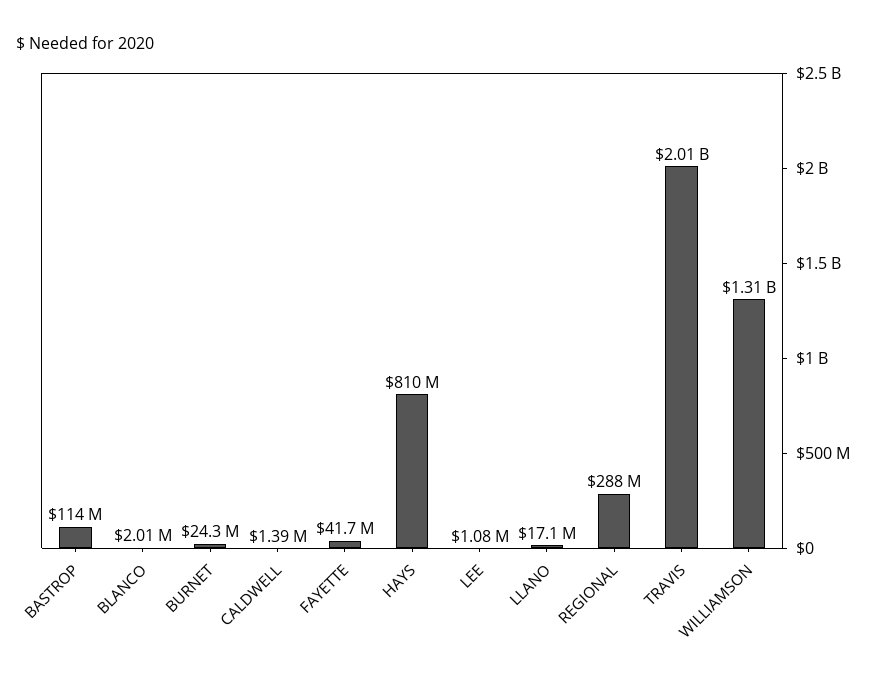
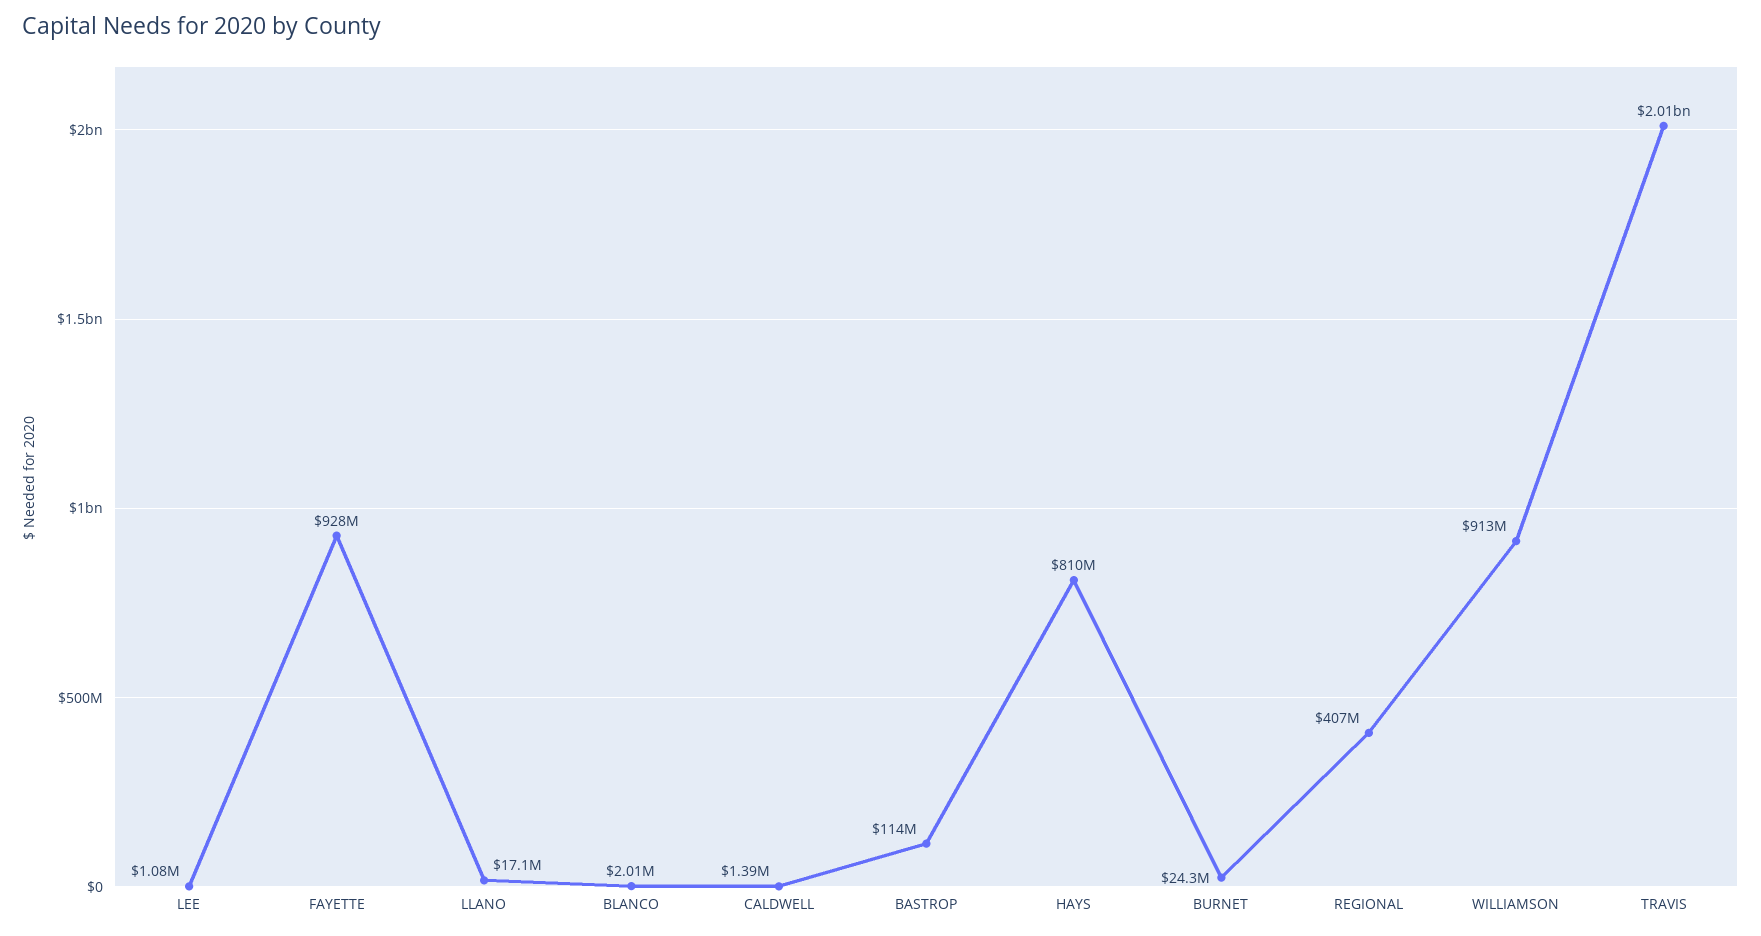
  {
    "BASTROP": 114000000,
    "BLANCO": 2010000,
    "BURNET": 24300000,
    "CALDWELL": 1390000,
-   "FAYETTE": 41700000,
+   "FAYETTE": 928000000,
    "HAYS": 810000000,
    "LEE": 1080000,
    "LLANO": 17100000,
-   "REGIONAL": 288000000,
+   "REGIONAL": 407000000,
    "TRAVIS": 2010000000,
-   "WILLIAMSON": 1310000000
+   "WILLIAMSON": 913000000
  }

